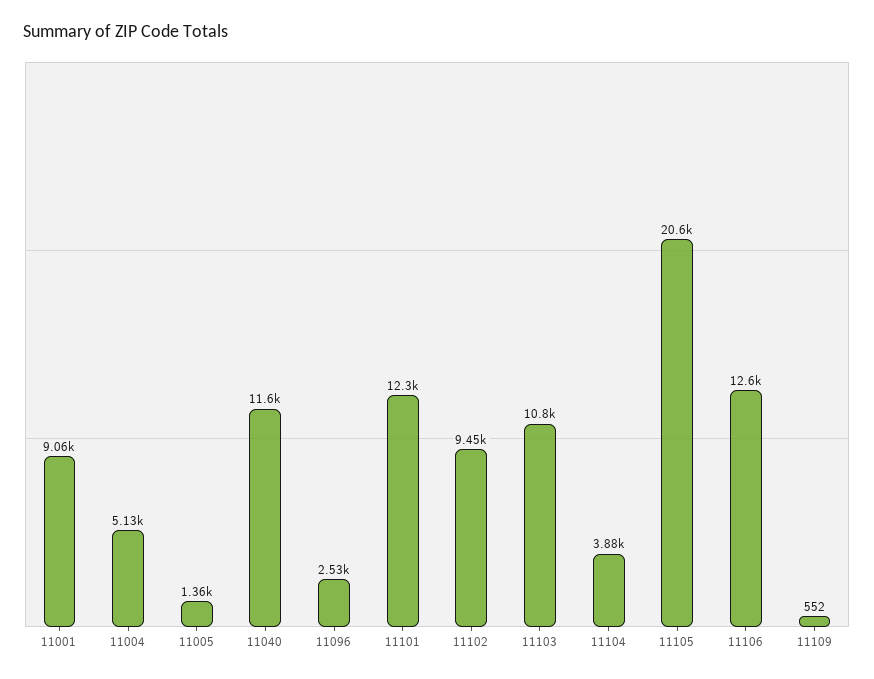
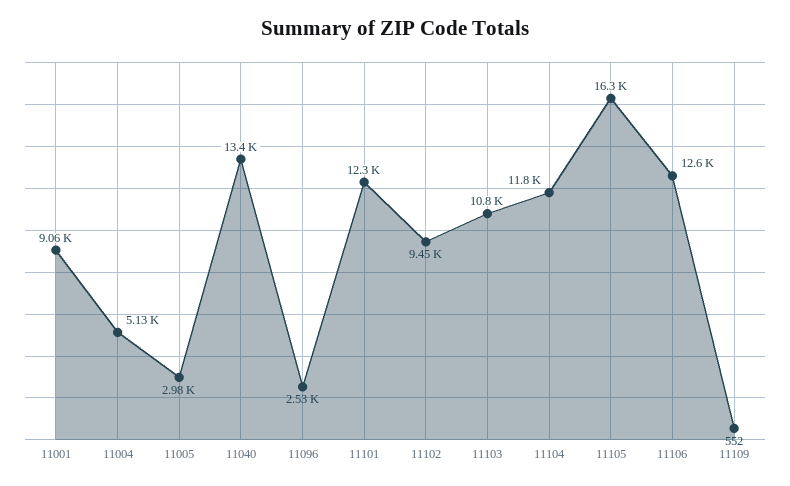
  {
    "11001": 9060,
    "11004": 5130,
-   "11005": 1360,
+   "11005": 2980,
-   "11040": 11600,
+   "11040": 13400,
    "11096": 2530,
    "11101": 12300,
    "11102": 9450,
    "11103": 10800,
-   "11104": 3880,
+   "11104": 11800,
-   "11105": 20600,
+   "11105": 16300,
    "11106": 12600,
    "11109": 552
  }

